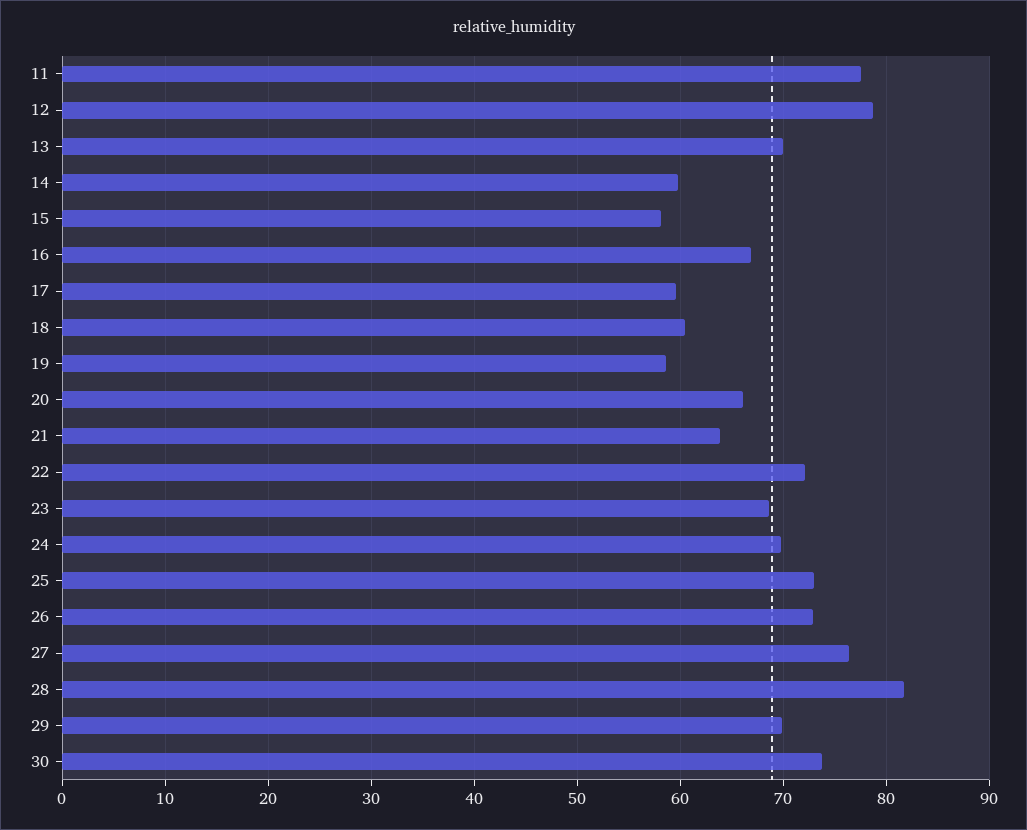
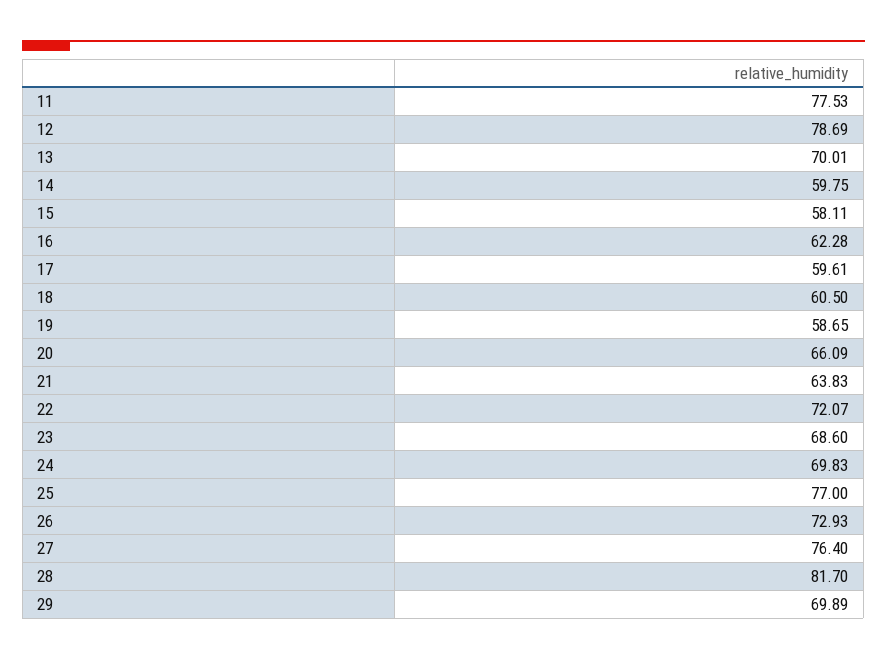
  {
    "11": 77.53,
    "12": 78.69,
    "13": 70.01,
    "14": 59.75,
    "15": 58.11,
-   "16": 67,
+   "16": 62.28,
    "17": 59.61,
    "18": 60.5,
    "19": 58.65,
    "20": 66.09,
    "21": 63.83,
    "22": 72.07,
    "23": 68.6,
    "24": 69.83,
-   "25": 73,
+   "25": 77,
    "26": 72.93,
    "27": 76.4,
    "28": 81.7,
-   "29": 69.89,
+   "29": 69.89
-   "30": 74
  }

